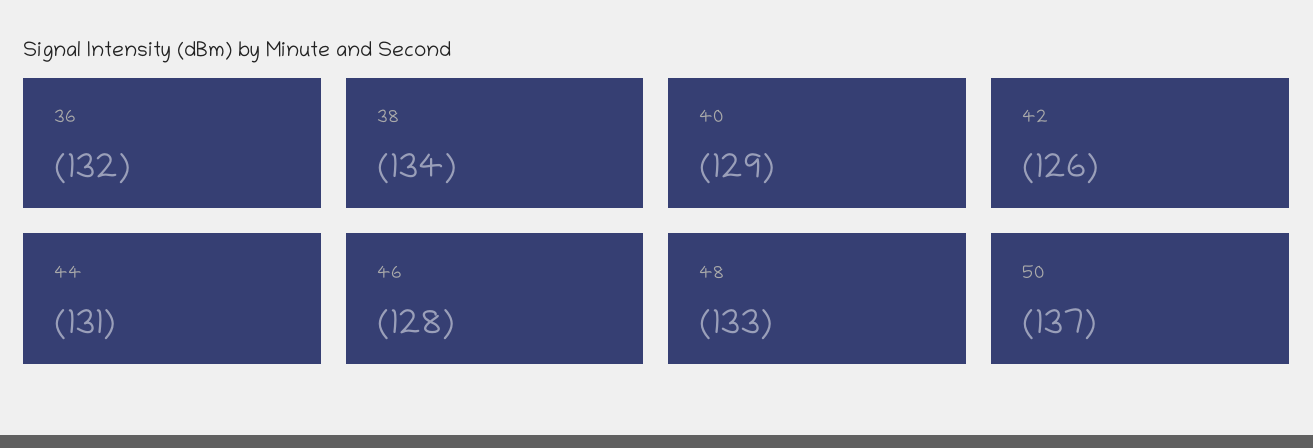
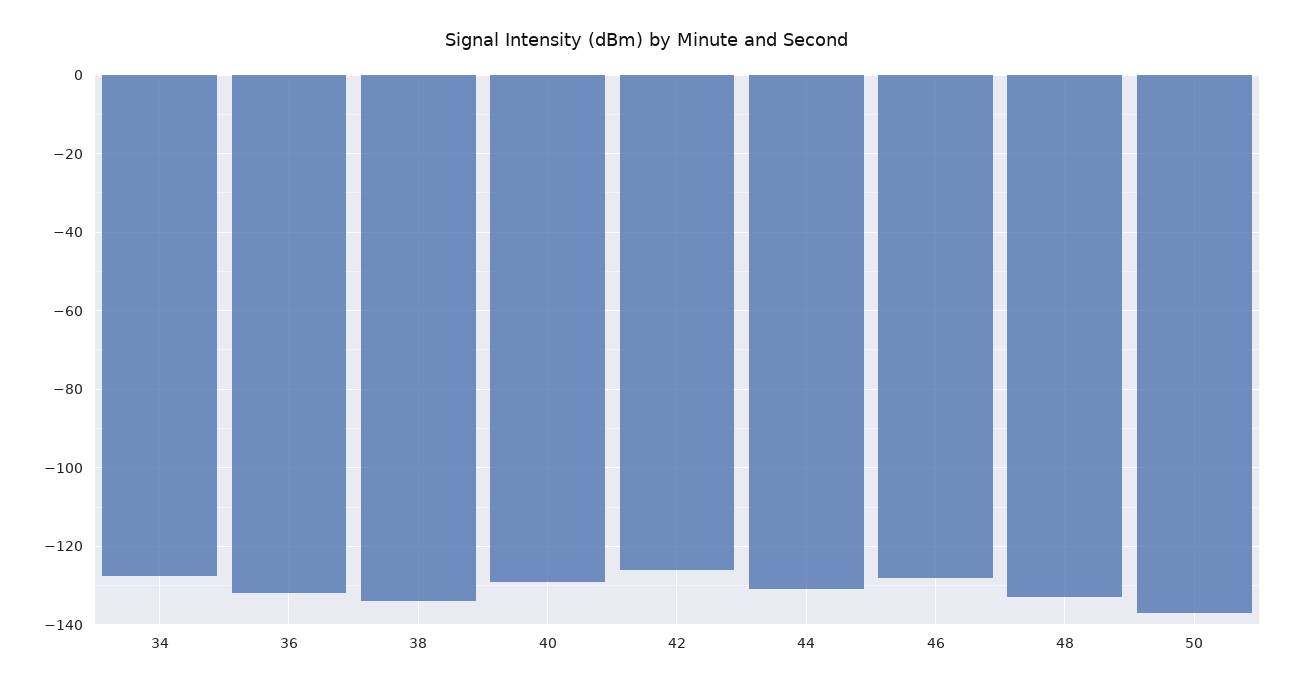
  {
    "36": -132,
    "38": -134,
    "40": -129,
    "42": -126,
    "44": -131,
    "46": -128,
    "48": -133,
-   "50": -137
+   "50": -137,
+   "34": -128
  }

